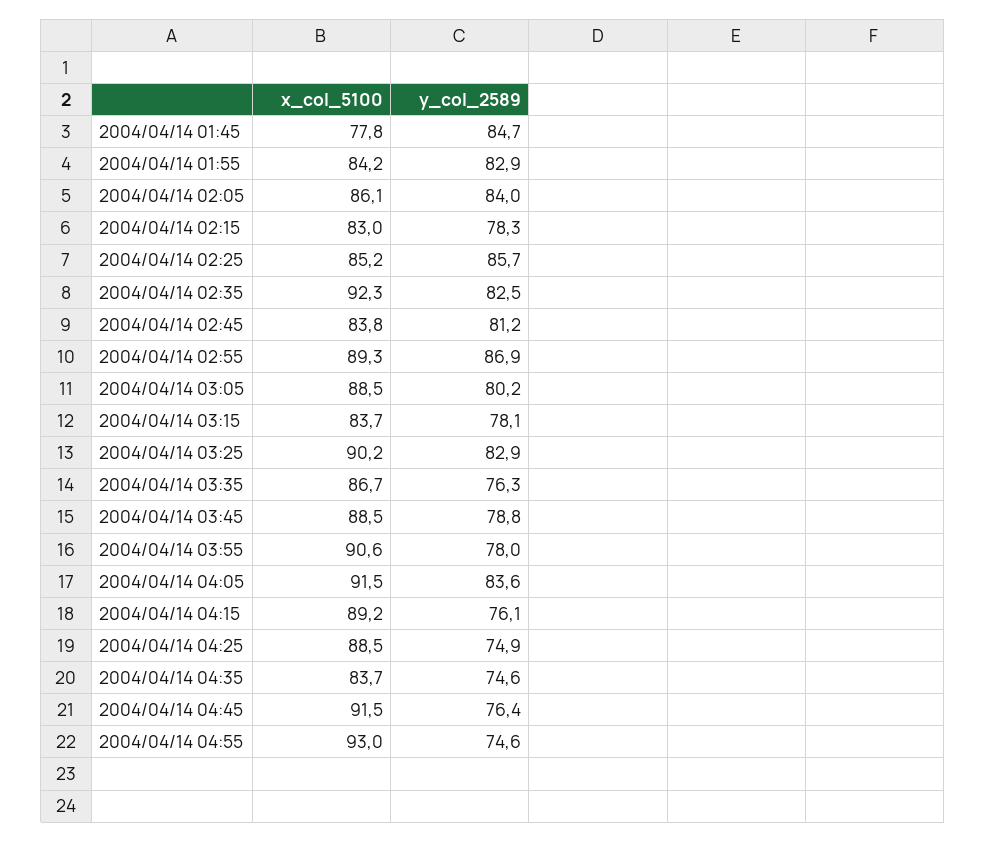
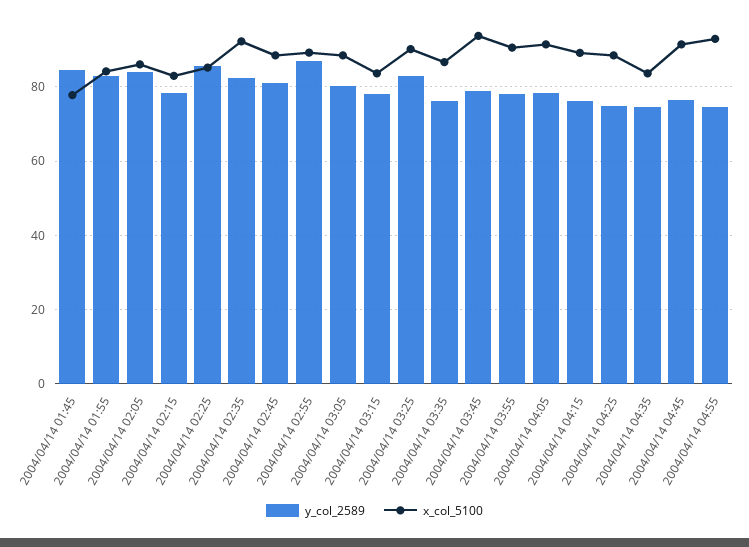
  {
    "x_col_5100": {
      "2004/04/14 01:45": 77.8,
      "2004/04/14 01:55": 84.2,
      "2004/04/14 02:05": 86.1,
      "2004/04/14 02:15": 83,
      "2004/04/14 02:25": 85.2,
      "2004/04/14 02:35": 92.3,
-     "2004/04/14 02:45": 83.8,
+     "2004/04/14 02:45": 88,
      "2004/04/14 02:55": 89.3,
      "2004/04/14 03:05": 88.5,
      "2004/04/14 03:15": 83.7,
      "2004/04/14 03:25": 90.2,
      "2004/04/14 03:35": 86.7,
-     "2004/04/14 03:45": 88.5,
+     "2004/04/14 03:45": 94,
      "2004/04/14 03:55": 90.6,
      "2004/04/14 04:05": 91.5,
      "2004/04/14 04:15": 89.2,
      "2004/04/14 04:25": 88.5,
      "2004/04/14 04:35": 83.7,
      "2004/04/14 04:45": 91.5,
      "2004/04/14 04:55": 93
    },
    "y_col_2589": {
      "2004/04/14 01:45": 84.7,
      "2004/04/14 01:55": 82.9,
      "2004/04/14 02:05": 84,
      "2004/04/14 02:15": 78.3,
      "2004/04/14 02:25": 85.7,
      "2004/04/14 02:35": 82.5,
      "2004/04/14 02:45": 81.2,
      "2004/04/14 02:55": 86.9,
      "2004/04/14 03:05": 80.2,
      "2004/04/14 03:15": 78.1,
      "2004/04/14 03:25": 82.9,
      "2004/04/14 03:35": 76.3,
      "2004/04/14 03:45": 78.8,
      "2004/04/14 03:55": 78,
-     "2004/04/14 04:05": 83.6,
+     "2004/04/14 04:05": 78,
      "2004/04/14 04:15": 76.1,
      "2004/04/14 04:25": 74.9,
      "2004/04/14 04:35": 74.6,
      "2004/04/14 04:45": 76.4,
      "2004/04/14 04:55": 74.6
    }
  }

